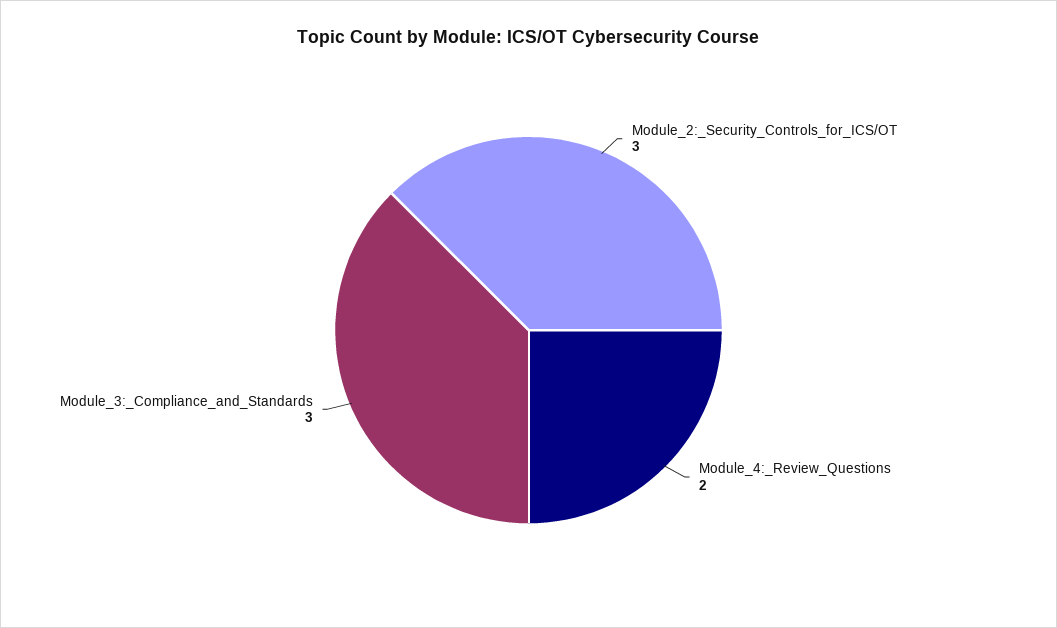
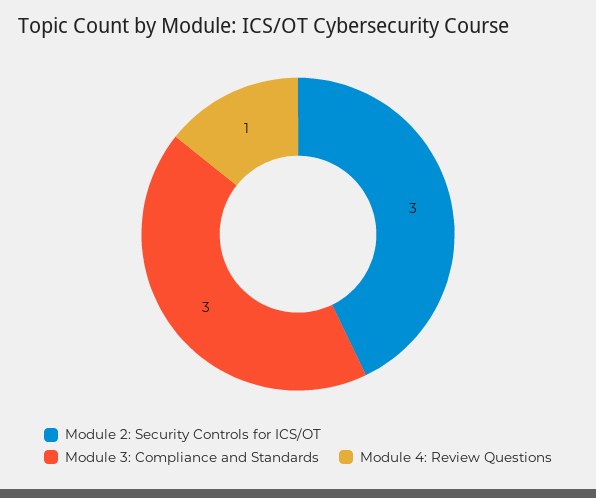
  {
    "Module_2:_Security_Controls_for_ICS/OT": 3,
-   "Module_4:_Review_Questions": 2,
+   "Module_4:_Review_Questions": 1,
    "Module_3:_Compliance_and_Standards": 3
  }

